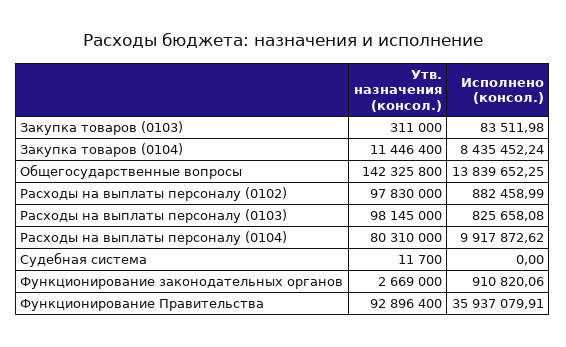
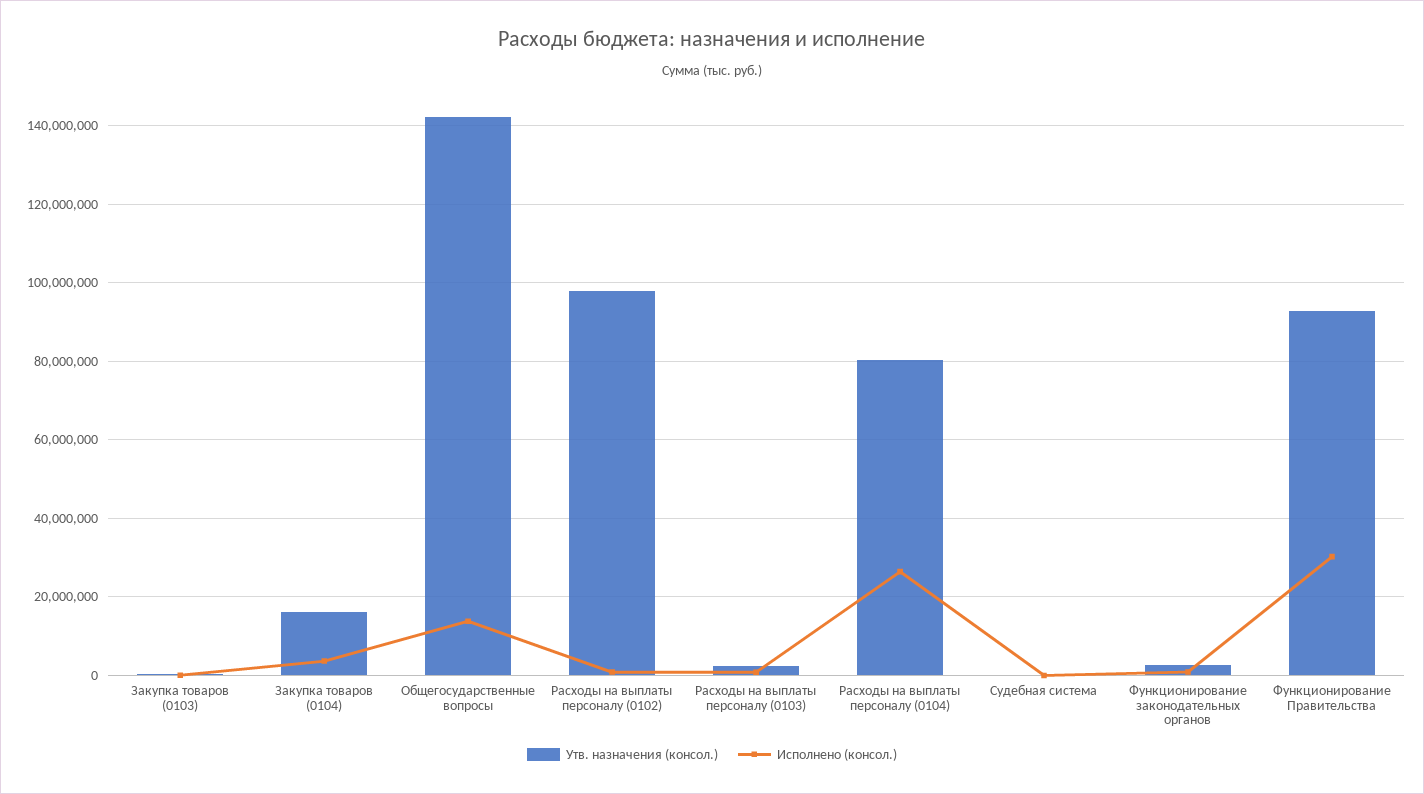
  {
    "Утв. назначения (консол.)": {
      "Закупка товаров (0103)": 311000,
-     "Закупка товаров (0104)": 11446400,
+     "Закупка товаров (0104)": 16000000,
      "Общегосударственные вопросы": 142325800,
      "Расходы на выплаты персоналу (0102)": 97830000,
-     "Расходы на выплаты персоналу (0103)": 98145000,
+     "Расходы на выплаты персоналу (0103)": 2000000,
      "Расходы на выплаты персоналу (0104)": 80310000,
      "Судебная система": 11700,
      "Функционирование законодательных органов": 2669000,
      "Функционирование Правительства": 92896400
    },
    "Исполнено (консол.)": {
      "Закупка товаров (0103)": 83511.98,
-     "Закупка товаров (0104)": 8435452.24,
+     "Закупка товаров (0104)": 4000000,
      "Общегосударственные вопросы": 13839652.25,
      "Расходы на выплаты персоналу (0102)": 882458.99,
      "Расходы на выплаты персоналу (0103)": 825658.08,
-     "Расходы на выплаты персоналу (0104)": 9917872.62,
+     "Расходы на выплаты персоналу (0104)": 26000000,
      "Судебная система": 0,
      "Функционирование законодательных органов": 910820.06,
-     "Функционирование Правительства": 35937079.91
+     "Функционирование Правительства": 30000000
    }
  }

